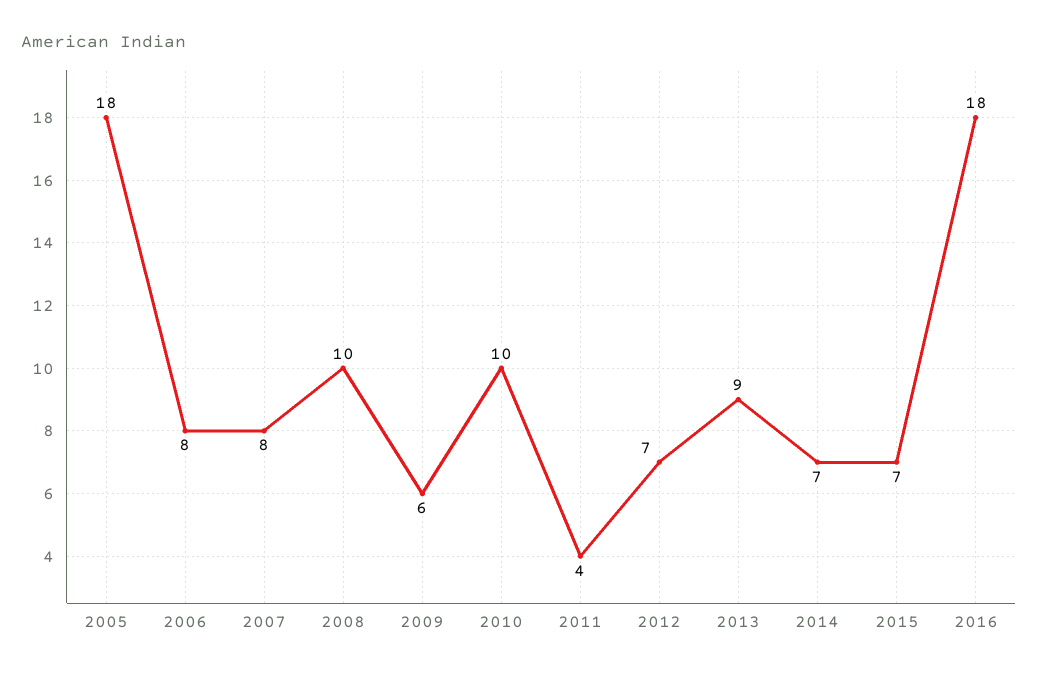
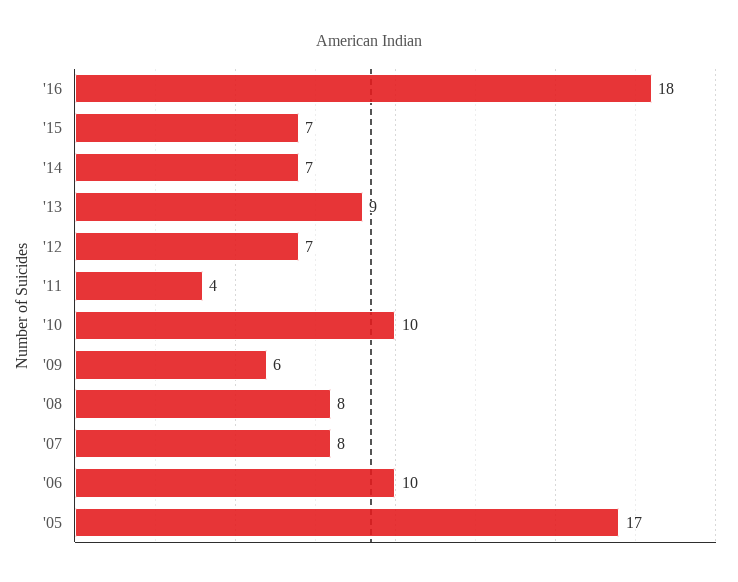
  {
-   "2005": 18,
+   "2005": 17,
-   "2006": 8,
+   "2006": 10,
    "2007": 8,
-   "2008": 10,
+   "2008": 8,
    "2009": 6,
    "2010": 10,
    "2011": 4,
    "2012": 7,
    "2013": 9,
    "2014": 7,
    "2015": 7,
    "2016": 18
  }

